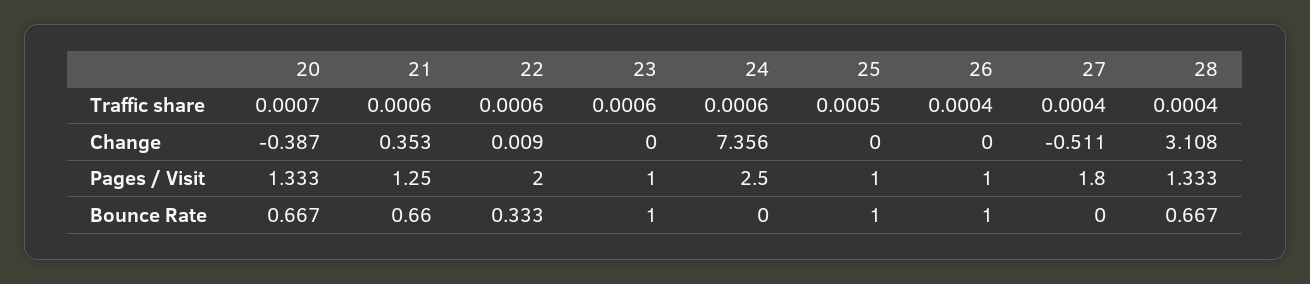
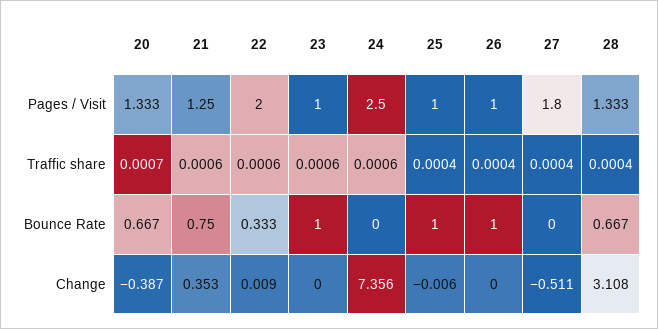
  {
    "20": {
      "Traffic share": 0.0007,
      "Change": -0.387,
      "Pages / Visit": 1.333,
      "Bounce Rate": 0.667
    },
    "21": {
      "Traffic share": 0.0006,
      "Change": 0.353,
      "Pages / Visit": 1.25,
-     "Bounce Rate": 0.66
+     "Bounce Rate": 0.75
    },
    "22": {
      "Traffic share": 0.0006,
      "Change": 0.009,
      "Pages / Visit": 2,
      "Bounce Rate": 0.333
    },
    "23": {
      "Traffic share": 0.0006,
      "Change": 0,
      "Pages / Visit": 1,
      "Bounce Rate": 1
    },
    "24": {
      "Traffic share": 0.0006,
      "Change": 7.356,
      "Pages / Visit": 2.5,
      "Bounce Rate": 0
    },
    "25": {
-     "Traffic share": 0.0005,
+     "Traffic share": 0.0004,
-     "Change": 0,
+     "Change": -0.006,
      "Pages / Visit": 1,
      "Bounce Rate": 1
    },
    "26": {
      "Traffic share": 0.0004,
      "Change": 0,
      "Pages / Visit": 1,
      "Bounce Rate": 1
    },
    "27": {
      "Traffic share": 0.0004,
      "Change": -0.511,
      "Pages / Visit": 1.8,
      "Bounce Rate": 0
    },
    "28": {
      "Traffic share": 0.0004,
      "Change": 3.108,
      "Pages / Visit": 1.333,
      "Bounce Rate": 0.667
    }
  }

